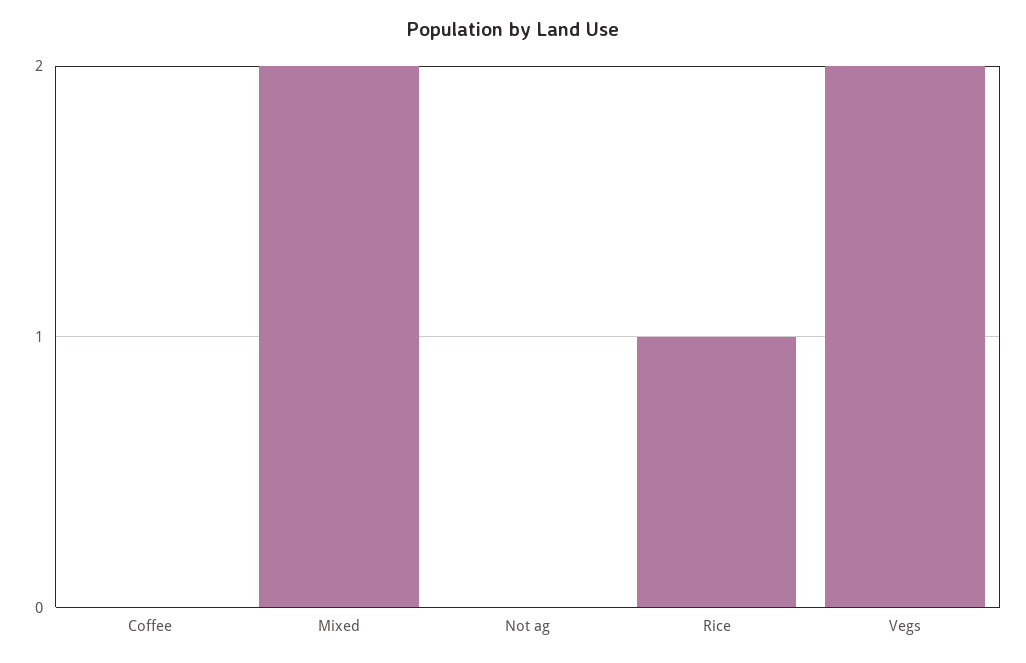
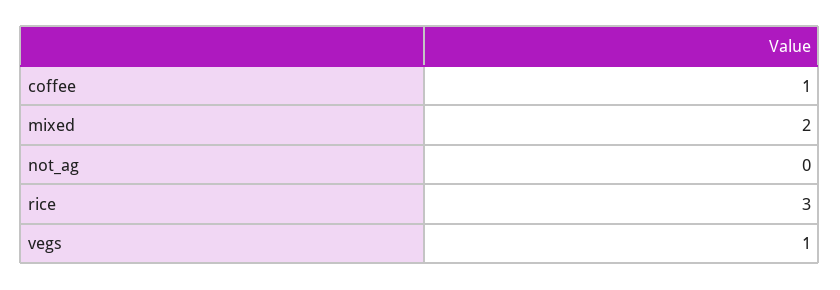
  {
-   "Coffee": 0,
+   "Coffee": 1,
    "Mixed": 2,
    "Not ag": 0,
-   "Rice": 1,
+   "Rice": 3,
-   "Vegs": 2
+   "Vegs": 1
  }

